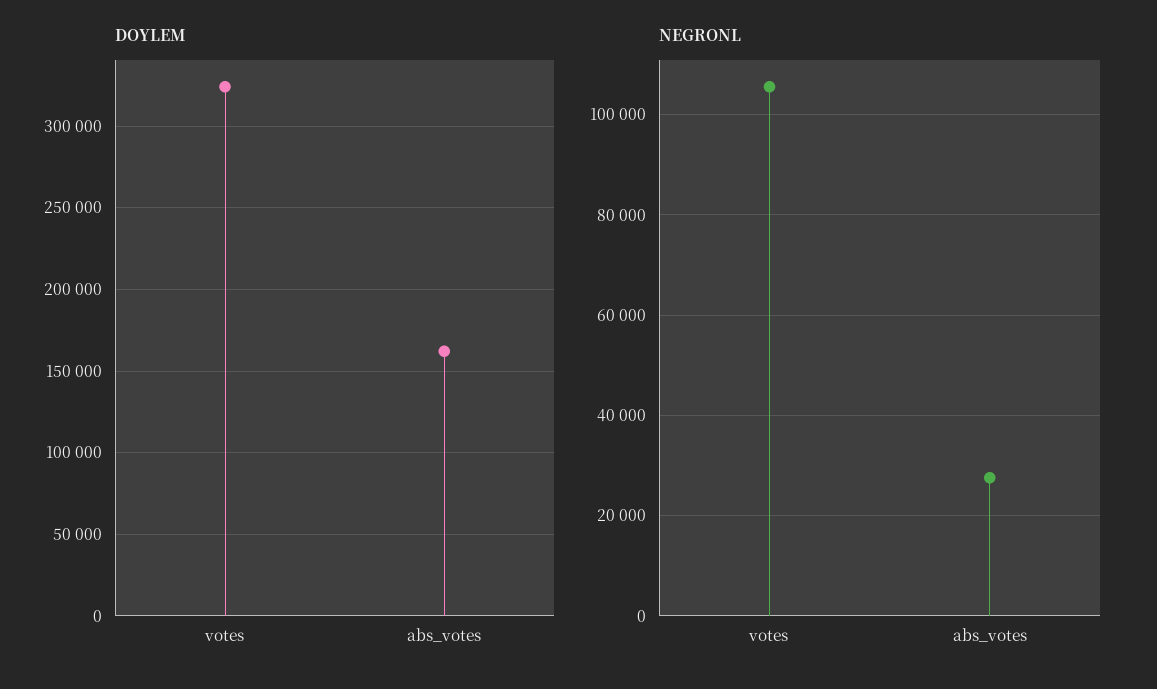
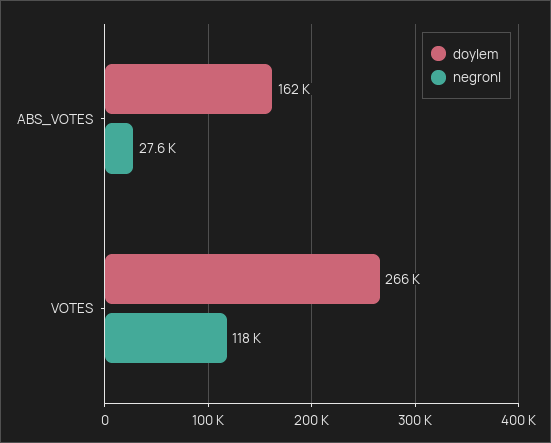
  {
    "DOYLEM": {
-     "votes": 325000,
+     "votes": 266000,
      "abs_votes": 162000
    },
    "NEGRONL": {
-     "votes": 106000,
+     "votes": 118000,
      "abs_votes": 27600
    }
  }

